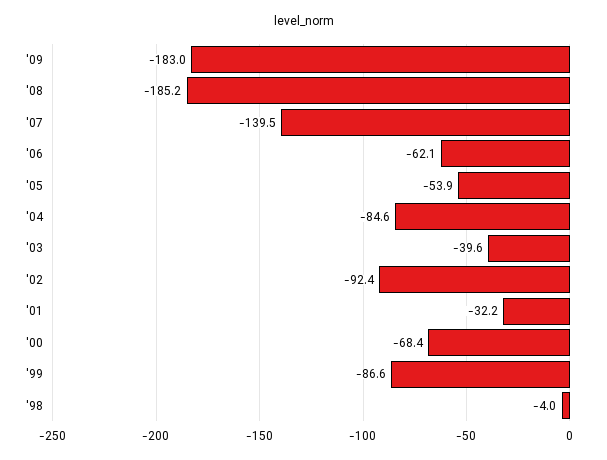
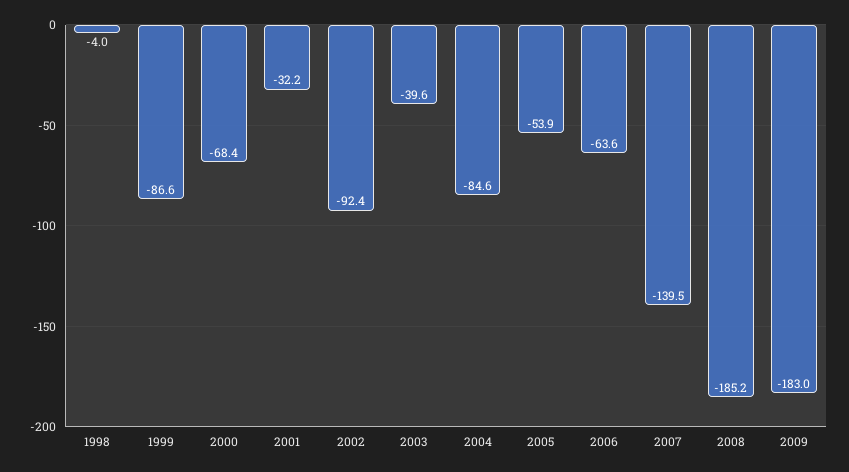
  {
    "'09": -183,
    "'08": -185.2,
    "'07": -139.5,
-   "'06": -62.1,
+   "'06": -63.6,
    "'05": -53.9,
    "'04": -84.6,
    "'03": -39.6,
    "'02": -92.4,
    "'01": -32.2,
    "'00": -68.4,
    "'99": -86.6,
    "'98": -4
  }

